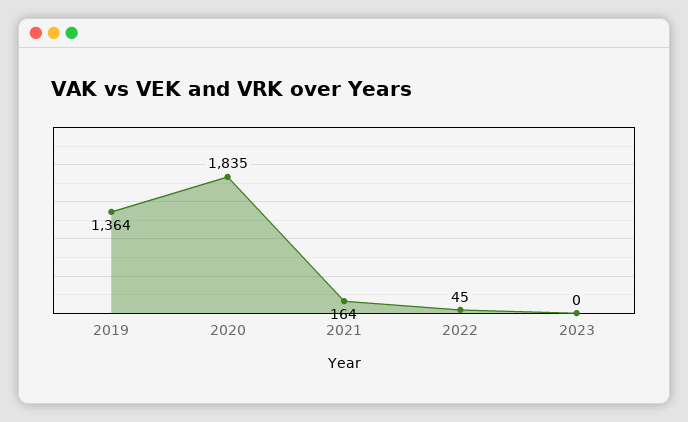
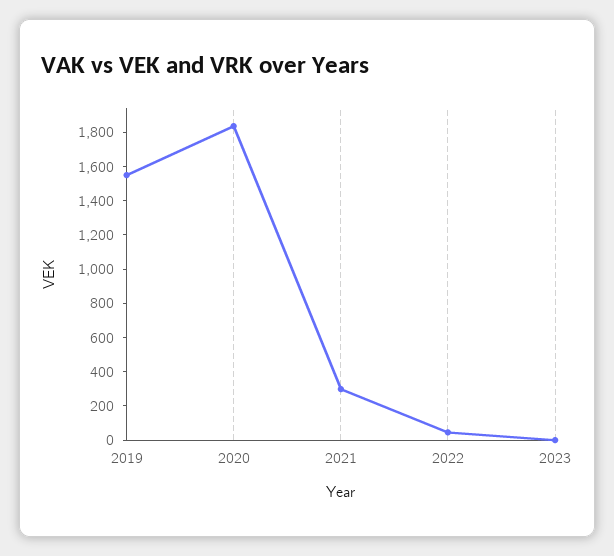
  {
-   "2019": 1364,
+   "2019": 1550,
    "2020": 1835,
-   "2021": 164,
+   "2021": 300,
    "2022": 45,
    "2023": 0
  }

